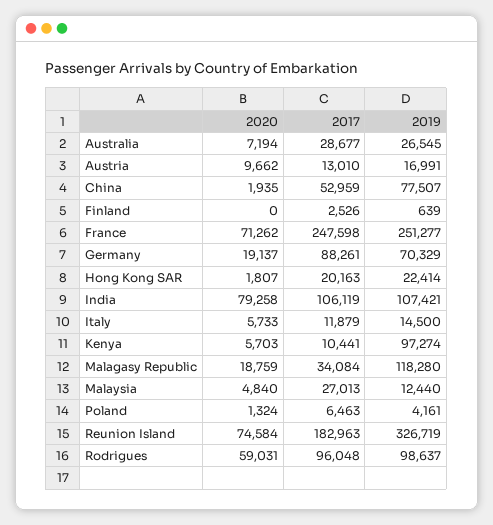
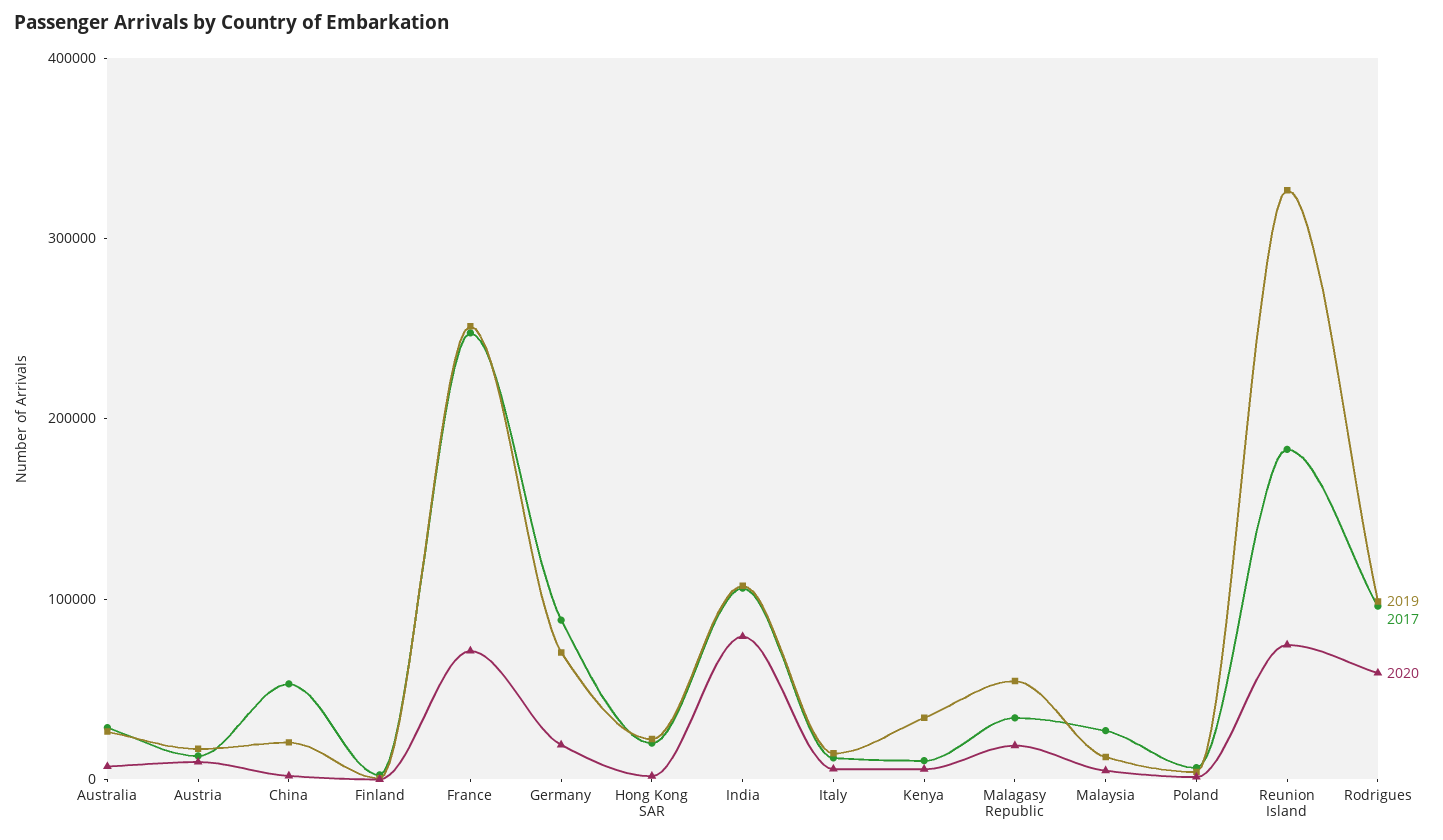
  {
    "2020": {
      "Australia": 7194,
      "Austria": 9662,
      "China": 1935,
      "Finland": 0,
      "France": 71262,
      "Germany": 19137,
      "Hong Kong SAR": 1807,
      "India": 79258,
      "Italy": 5733,
      "Kenya": 5703,
      "Malagasy Republic": 18759,
      "Malaysia": 4840,
      "Poland": 1324,
      "Reunion Island": 74584,
      "Rodrigues": 59031
    },
    "2017": {
      "Australia": 28677,
      "Austria": 13010,
      "China": 52959,
      "Finland": 2526,
      "France": 247598,
      "Germany": 88261,
      "Hong Kong SAR": 20163,
      "India": 106119,
      "Italy": 11879,
      "Kenya": 10441,
      "Malagasy Republic": 34084,
      "Malaysia": 27013,
      "Poland": 6463,
      "Reunion Island": 182963,
      "Rodrigues": 96048
    },
    "2019": {
      "Australia": 26545,
      "Austria": 16991,
-     "China": 77507,
+     "China": 20000,
      "Finland": 639,
      "France": 251277,
      "Germany": 70329,
      "Hong Kong SAR": 22414,
      "India": 107421,
      "Italy": 14500,
-     "Kenya": 97274,
+     "Kenya": 40000,
-     "Malagasy Republic": 118280,
+     "Malagasy Republic": 60000,
      "Malaysia": 12440,
      "Poland": 4161,
      "Reunion Island": 326719,
      "Rodrigues": 98637
    }
  }

